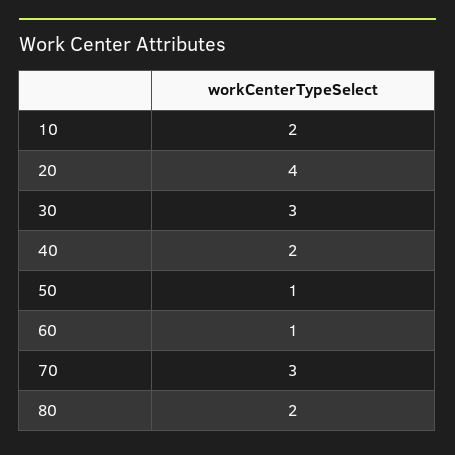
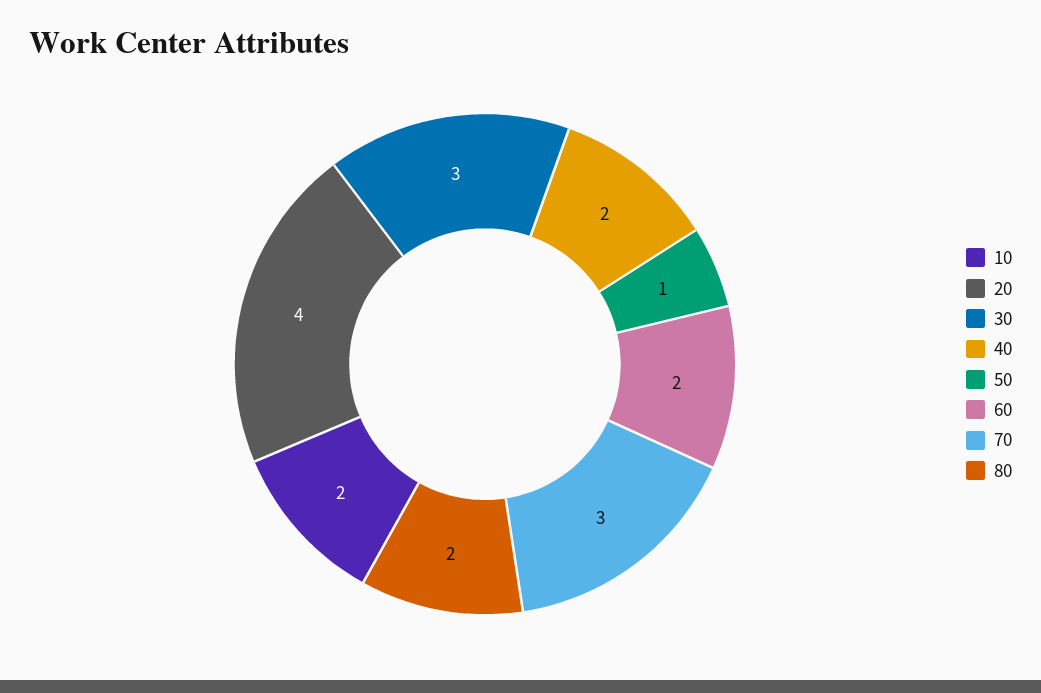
  {
    "10": 2,
    "20": 4,
    "30": 3,
    "40": 2,
    "50": 1,
-   "60": 1,
+   "60": 2,
    "70": 3,
    "80": 2
  }

